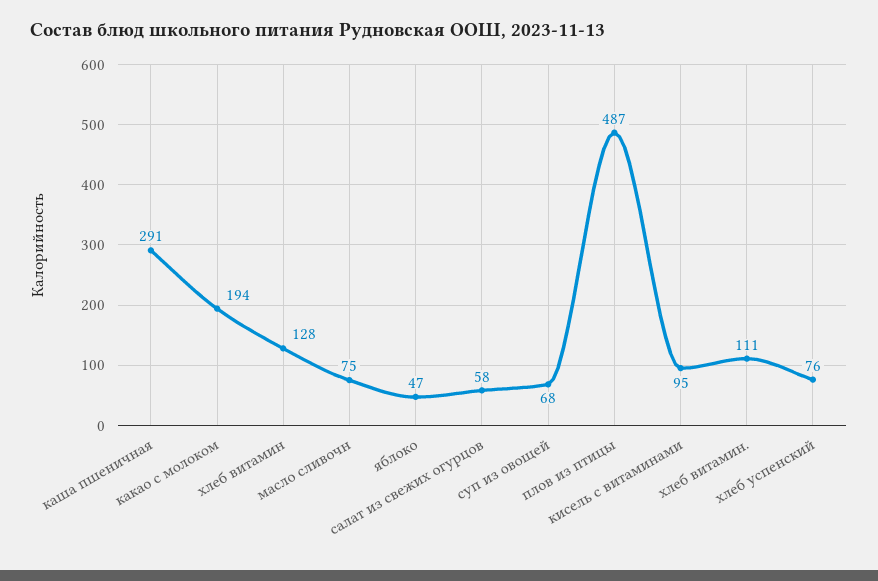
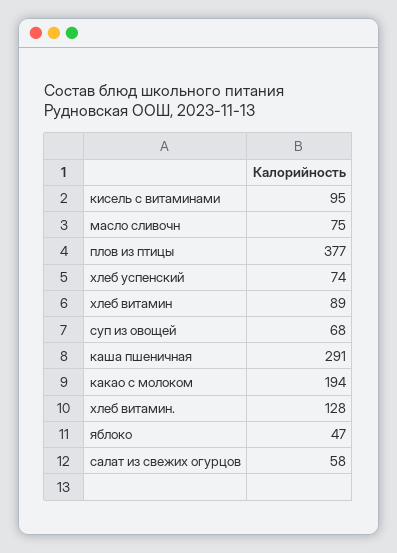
  {
    "каша пшеничная": 291,
    "какао с молоком": 194,
-   "хлеб витамин": 128,
+   "хлеб витамин": 89,
    "масло сливочн": 75,
    "яблоко": 47,
    "салат из свежих огурцов": 58,
    "суп из овощей": 68,
-   "плов из птицы": 487,
+   "плов из птицы": 377,
    "кисель с витаминами": 95,
-   "хлеб витамин.": 111,
+   "хлеб витамин.": 128,
-   "хлеб успенский": 76
+   "хлеб успенский": 74
  }

